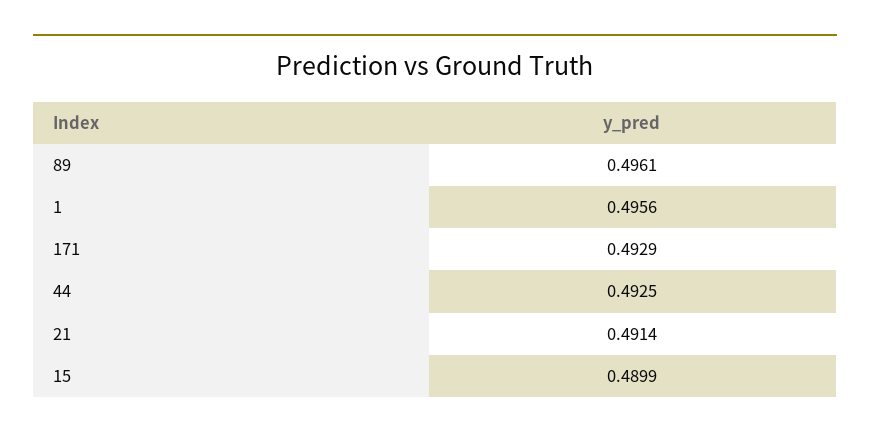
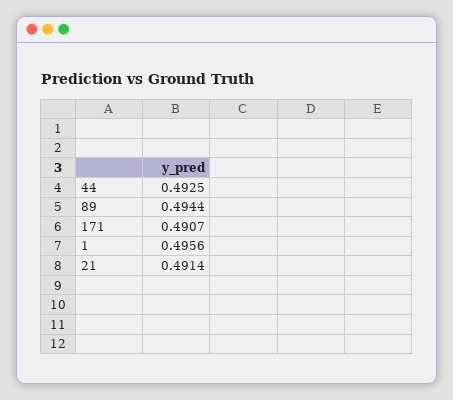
  {
-   "89": 0.4961,
+   "89": 0.4944,
    "1": 0.4956,
-   "171": 0.4929,
+   "171": 0.4907,
    "44": 0.4925,
-   "21": 0.4914,
+   "21": 0.4914
-   "15": 0.4899
  }

